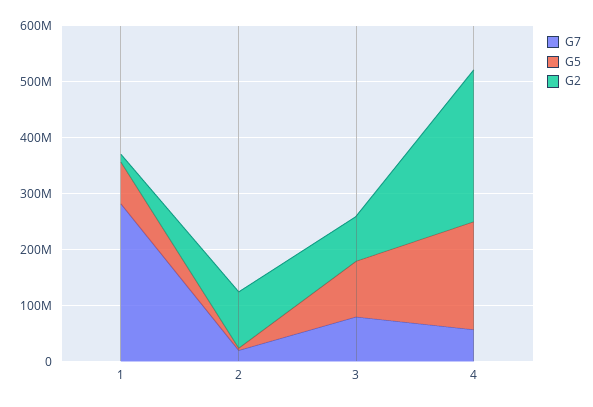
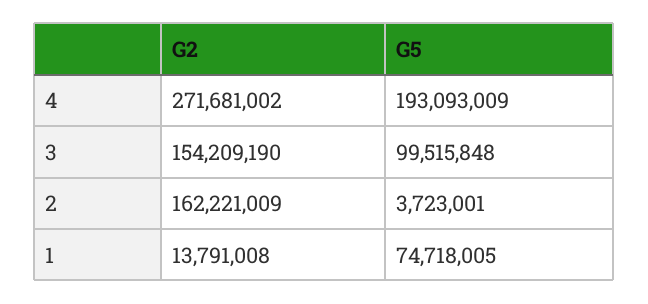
  {
-   "G7": {
-     "1": 280000000,
-     "2": 20000000,
-     "3": 80000000,
-     "4": 60000000
-   },
    "G5": {
      "1": 74718005,
      "2": 3723001,
      "3": 99515848,
      "4": 193093009
    },
    "G2": {
      "1": 13791008,
-     "2": 100000000,
+     "2": 162221009,
-     "3": 80000000,
+     "3": 154209190,
      "4": 271681002
    }
  }

